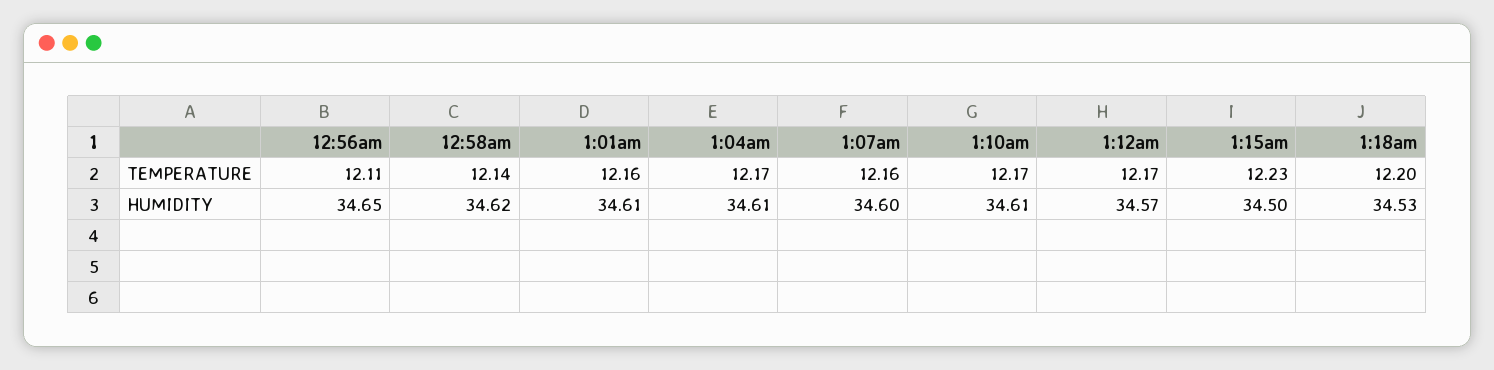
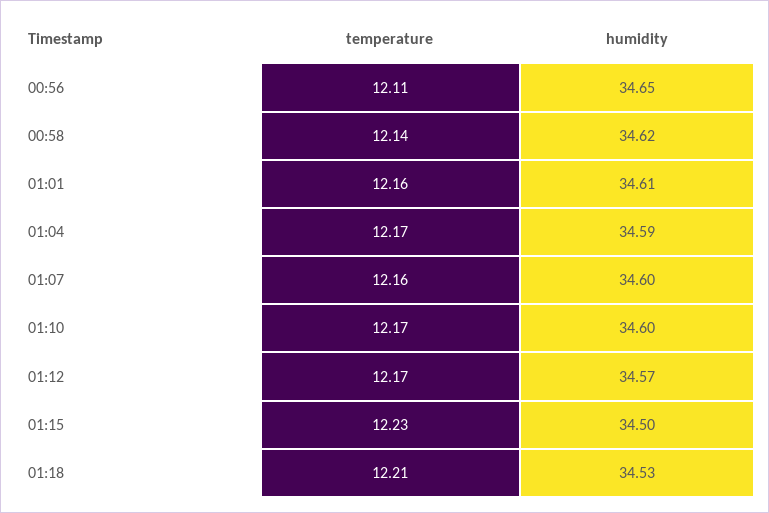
  {
    "12:56am": {
      "TEMPERATURE": 12.11,
      "HUMIDITY": 34.65
    },
    "12:58am": {
      "TEMPERATURE": 12.14,
      "HUMIDITY": 34.62
    },
    "1:01am": {
      "TEMPERATURE": 12.16,
      "HUMIDITY": 34.61
    },
    "1:04am": {
      "TEMPERATURE": 12.17,
-     "HUMIDITY": 34.61
+     "HUMIDITY": 34.59
    },
    "1:07am": {
      "TEMPERATURE": 12.16,
      "HUMIDITY": 34.6
    },
    "1:10am": {
      "TEMPERATURE": 12.17,
-     "HUMIDITY": 34.61
+     "HUMIDITY": 34.6
    },
    "1:12am": {
      "TEMPERATURE": 12.17,
      "HUMIDITY": 34.57
    },
    "1:15am": {
      "TEMPERATURE": 12.23,
      "HUMIDITY": 34.5
    },
    "1:18am": {
-     "TEMPERATURE": 12.2,
+     "TEMPERATURE": 12.21,
      "HUMIDITY": 34.53
    }
  }

